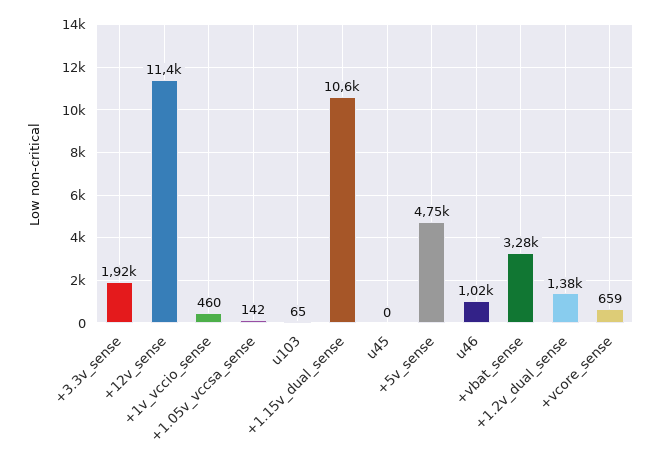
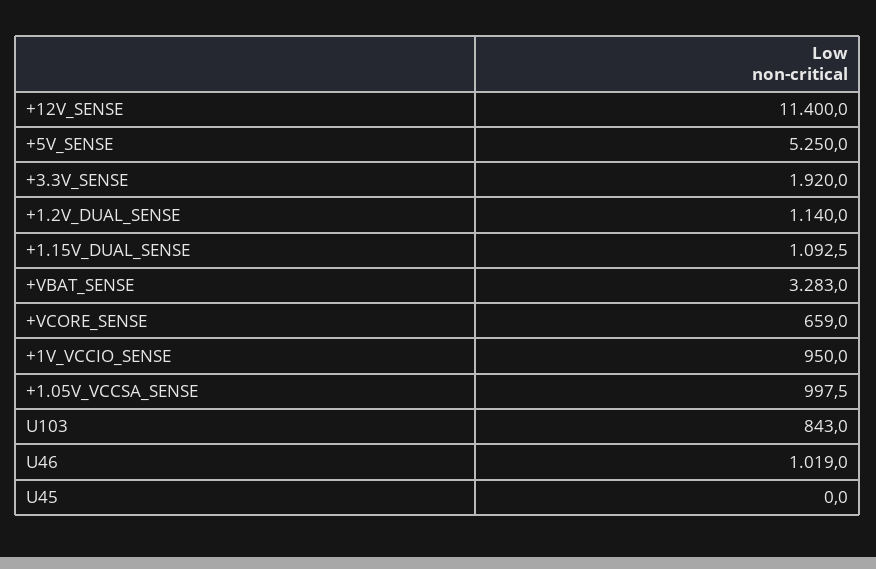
  {
    "+3.3v_sense": 1920,
    "+12v_sense": 11400,
-   "+1v_vccio_sense": 460,
+   "+1v_vccio_sense": 950,
-   "+1.05v_vccsa_sense": 142,
+   "+1.05v_vccsa_sense": 997.5,
-   "u103": 65,
+   "u103": 843,
-   "+1.15v_dual_sense": 10600,
+   "+1.15v_dual_sense": 1092.5,
    "u45": 0,
-   "+5v_sense": 4750,
+   "+5v_sense": 5250,
    "u46": 1019,
    "+vbat_sense": 3283,
-   "+1.2v_dual_sense": 1380,
+   "+1.2v_dual_sense": 1140,
    "+vcore_sense": 659
  }

